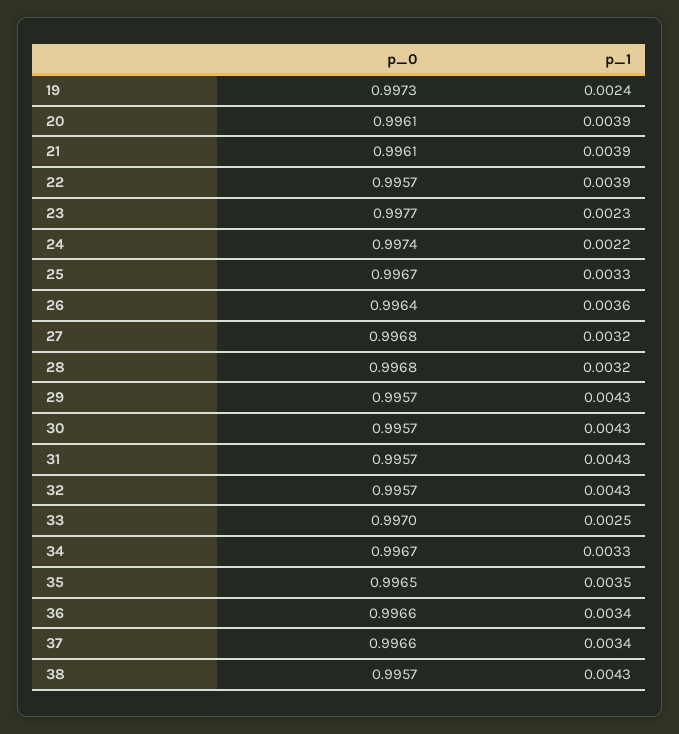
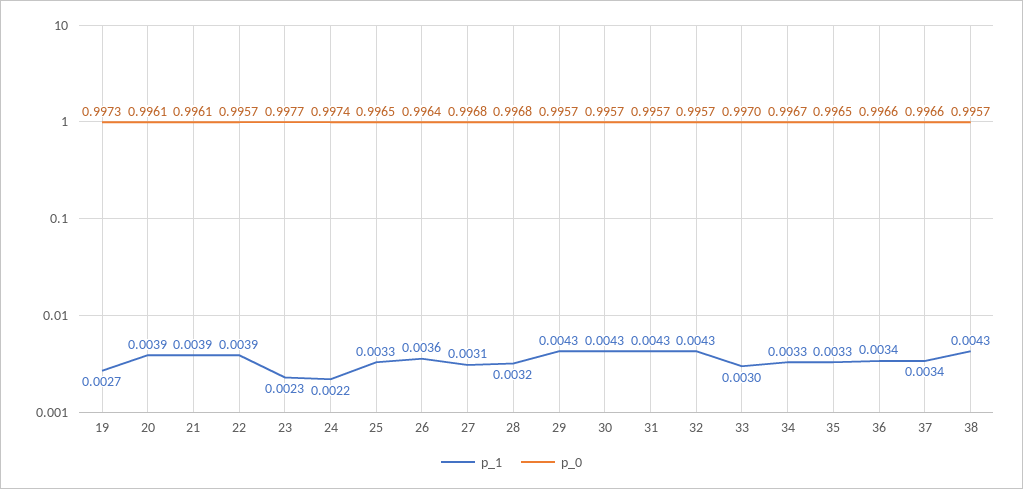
  {
    "p_0": {
      "19": 0.9973,
      "20": 0.9961,
      "21": 0.9961,
      "22": 0.9957,
      "23": 0.9977,
      "24": 0.9974,
-     "25": 0.9967,
+     "25": 0.9965,
      "26": 0.9964,
      "27": 0.9968,
      "28": 0.9968,
      "29": 0.9957,
      "30": 0.9957,
      "31": 0.9957,
      "32": 0.9957,
      "33": 0.997,
      "34": 0.9967,
      "35": 0.9965,
      "36": 0.9966,
      "37": 0.9966,
      "38": 0.9957
    },
    "p_1": {
-     "19": 0.0024,
+     "19": 0.0027,
      "20": 0.0039,
      "21": 0.0039,
      "22": 0.0039,
      "23": 0.0023,
      "24": 0.0022,
      "25": 0.0033,
      "26": 0.0036,
-     "27": 0.0032,
+     "27": 0.0031,
      "28": 0.0032,
      "29": 0.0043,
      "30": 0.0043,
      "31": 0.0043,
      "32": 0.0043,
-     "33": 0.0025,
+     "33": 0.003,
      "34": 0.0033,
-     "35": 0.0035,
+     "35": 0.0033,
      "36": 0.0034,
      "37": 0.0034,
      "38": 0.0043
    }
  }

